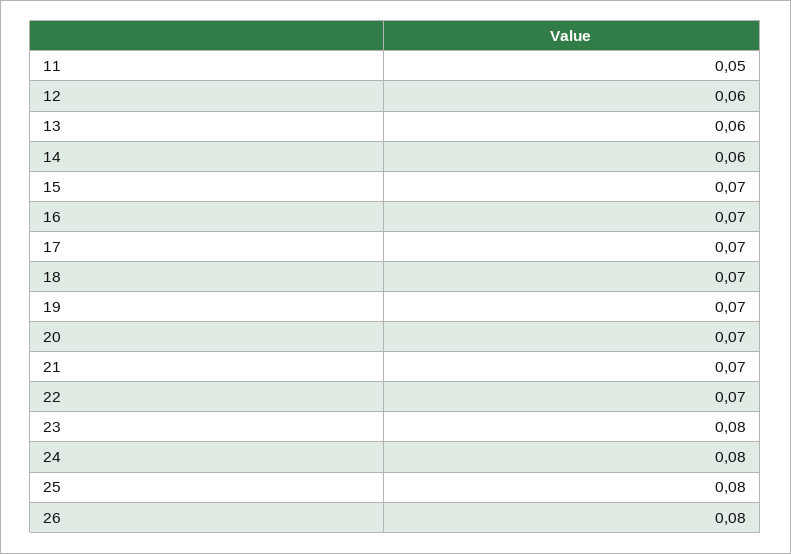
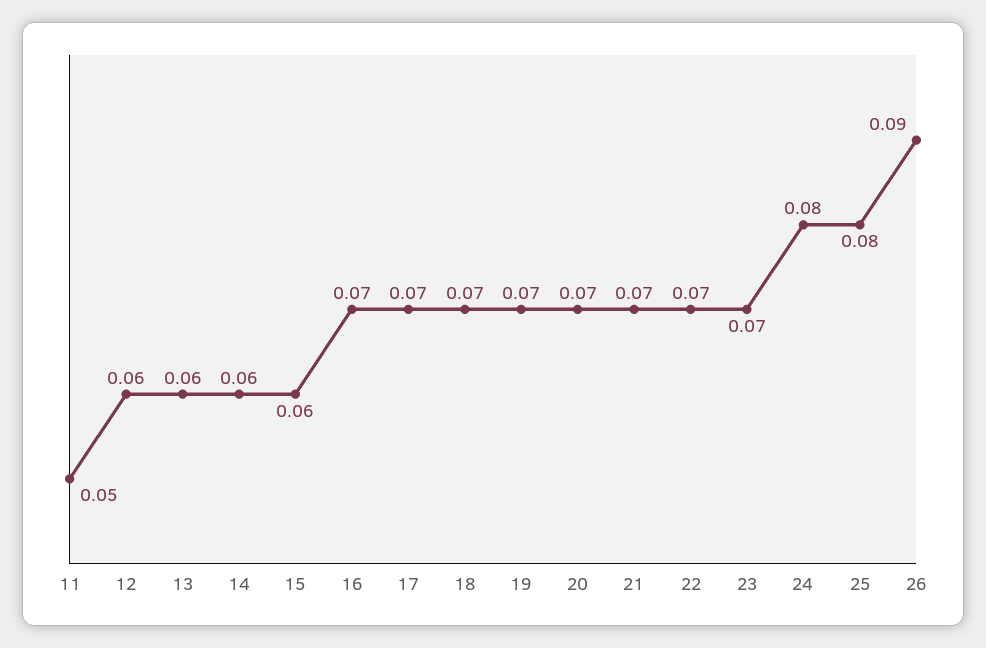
  {
    "11": 0.05,
    "12": 0.06,
    "13": 0.06,
    "14": 0.06,
-   "15": 0.07,
+   "15": 0.06,
    "16": 0.07,
    "17": 0.07,
    "18": 0.07,
    "19": 0.07,
    "20": 0.07,
    "21": 0.07,
    "22": 0.07,
-   "23": 0.08,
+   "23": 0.07,
    "24": 0.08,
    "25": 0.08,
-   "26": 0.08
+   "26": 0.09
  }

